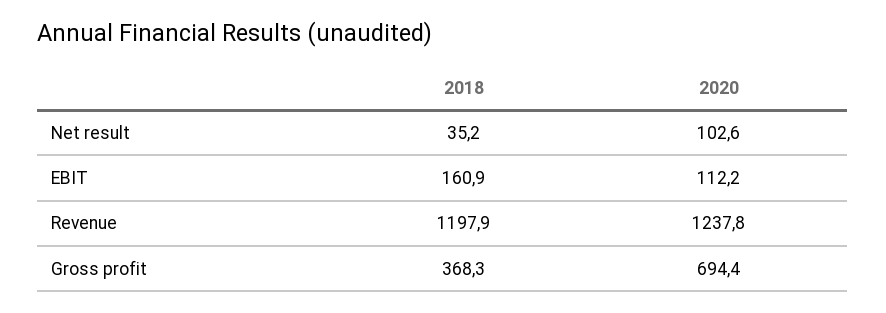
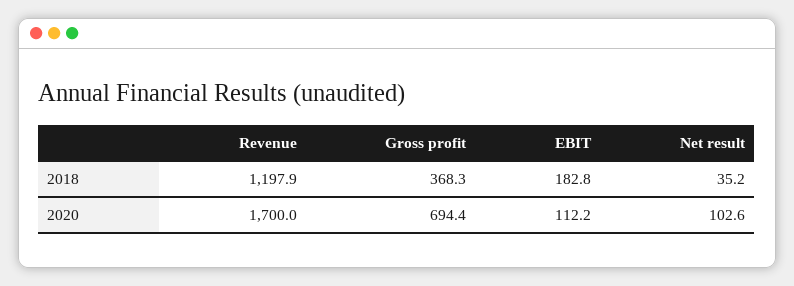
  {
    "2018": {
      "Net result": 35.2,
-     "EBIT": 160.9,
+     "EBIT": 182.8,
      "Revenue": 1197.9,
      "Gross profit": 368.3
    },
    "2020": {
      "Net result": 102.6,
      "EBIT": 112.2,
-     "Revenue": 1237.8,
+     "Revenue": 1700,
      "Gross profit": 694.4
    }
  }

